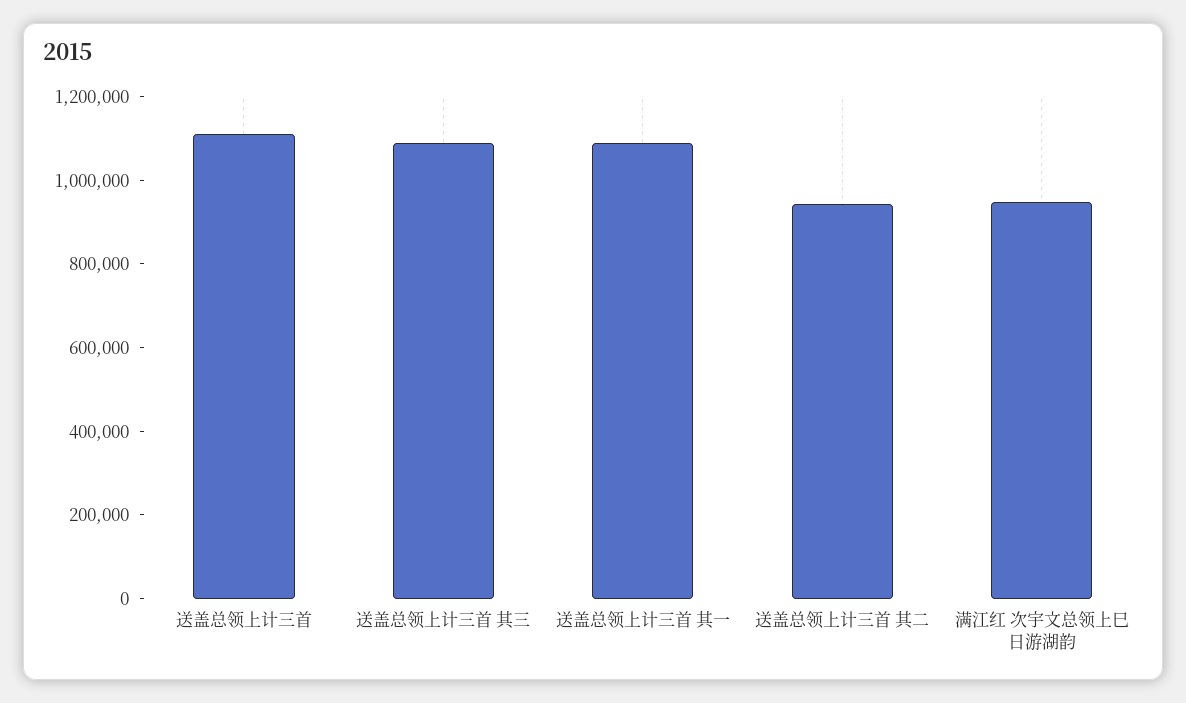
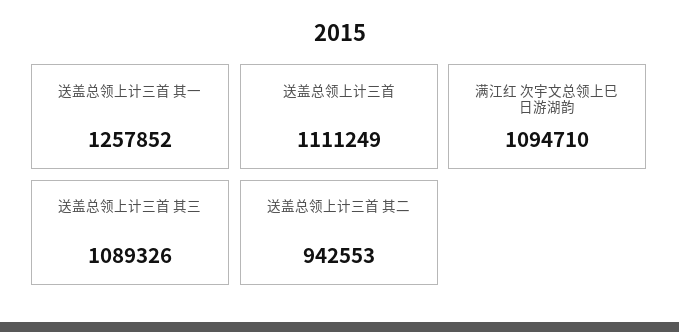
  {
    "送盖总领上计三首": 1111249,
    "送盖总领上计三首 其三": 1089326,
-   "送盖总领上计三首 其一": 1100000,
+   "送盖总领上计三首 其一": 1257852,
    "送盖总领上计三首 其二": 942553,
-   "满江红 次宇文总领上巳日游湖韵": 950000
+   "满江红 次宇文总领上巳日游湖韵": 1094710
  }

